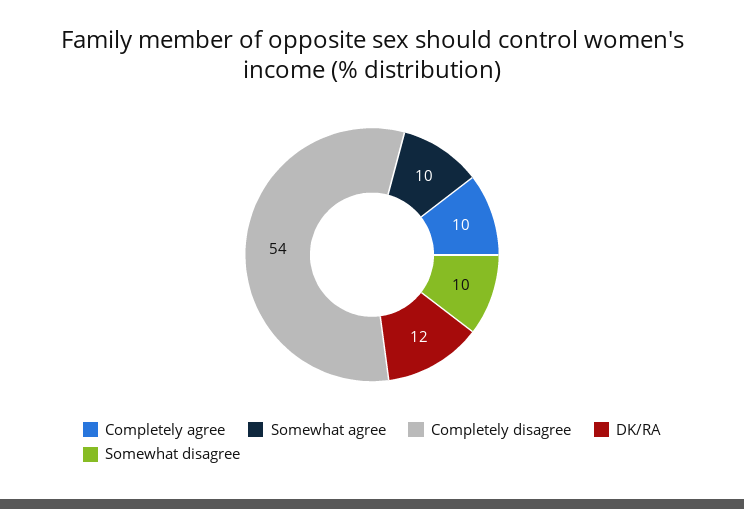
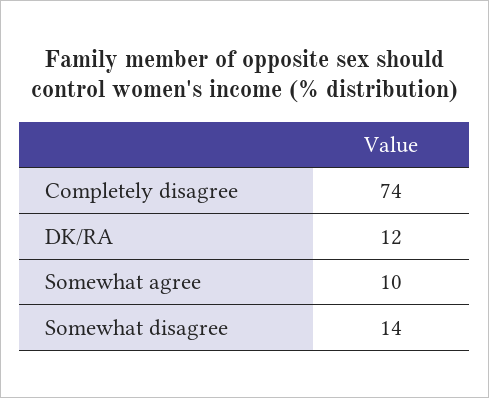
  {
-   "Completely agree": 10,
    "Somewhat agree": 10,
-   "Completely disagree": 54,
+   "Completely disagree": 74,
    "DK/RA": 12,
-   "Somewhat disagree": 10
+   "Somewhat disagree": 14
  }

